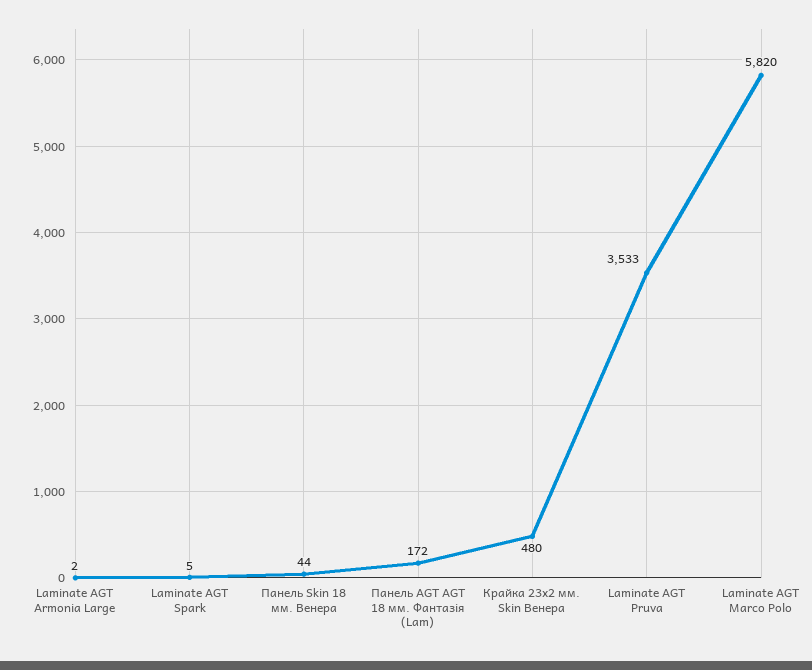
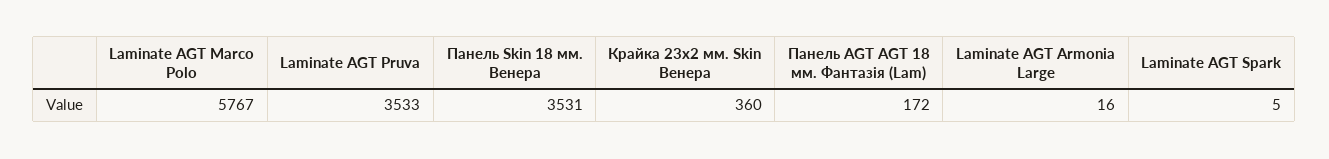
  {
-   "Laminate AGT Armonia Large": 2,
+   "Laminate AGT Armonia Large": 16,
    "Laminate AGT Spark": 5,
-   "Панель Skin 18 мм. Венера": 44,
+   "Панель Skin 18 мм. Венера": 3531,
    "Панель AGT AGT 18 мм. Фантазія (Lam)": 172,
-   "Крайка 23x2 мм. Skin Венера": 480,
+   "Крайка 23x2 мм. Skin Венера": 360,
    "Laminate AGT Pruva": 3533,
-   "Laminate AGT Marco Polo": 5820
+   "Laminate AGT Marco Polo": 5767
  }

